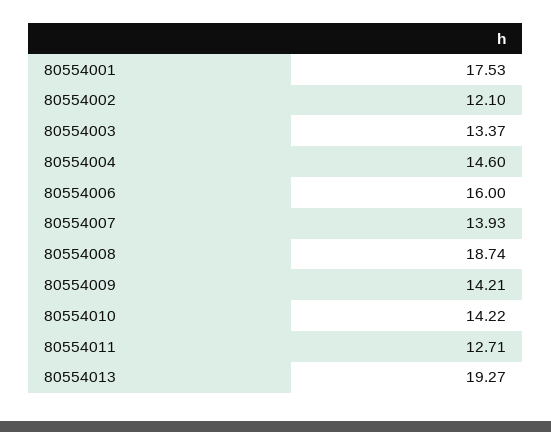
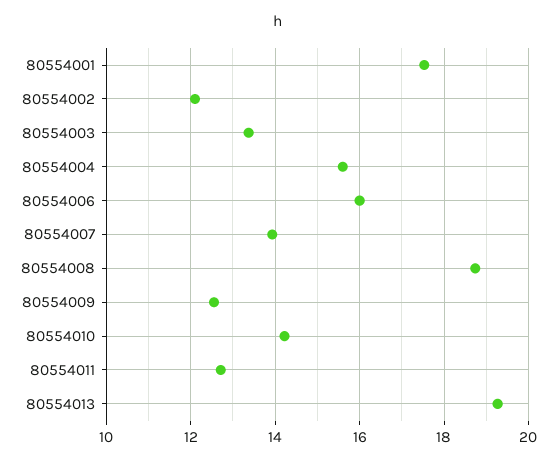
  {
    "80554001": 17.53,
    "80554002": 12.1,
    "80554003": 13.37,
-   "80554004": 14.6,
+   "80554004": 15.6,
    "80554006": 16,
    "80554007": 13.93,
    "80554008": 18.74,
-   "80554009": 14.21,
+   "80554009": 12.6,
    "80554010": 14.22,
    "80554011": 12.71,
    "80554013": 19.27
  }

